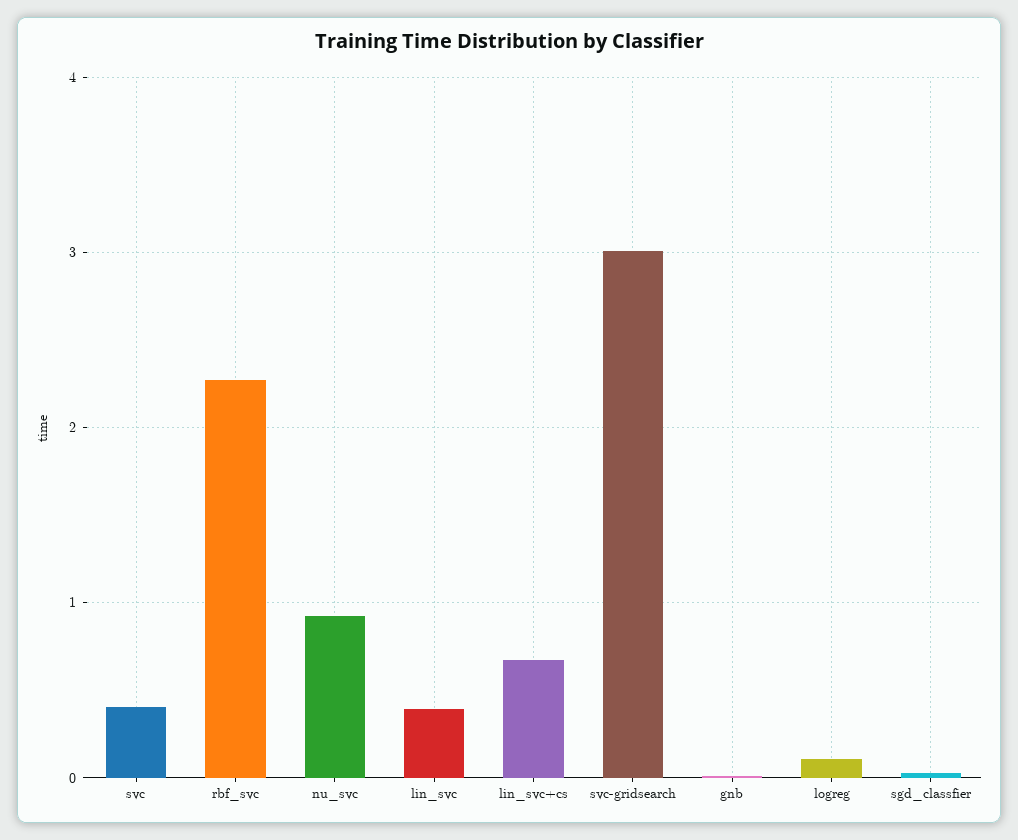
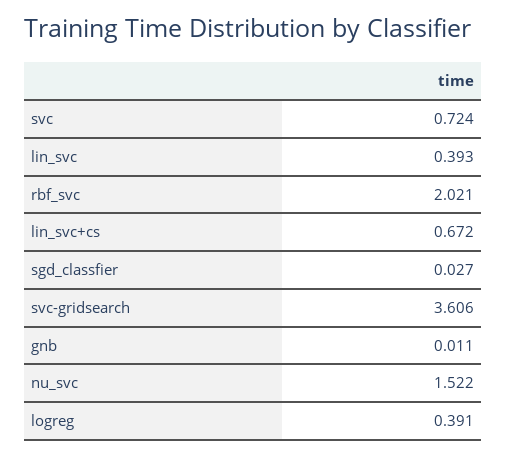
  {
-   "svc": 0.4,
+   "svc": 0.724,
-   "rbf_svc": 2.3,
+   "rbf_svc": 2.021,
-   "nu_svc": 0.9,
+   "nu_svc": 1.522,
    "lin_svc": 0.393,
    "lin_svc+cs": 0.672,
-   "svc-gridsearch": 3,
+   "svc-gridsearch": 3.606,
    "gnb": 0.011,
-   "logreg": 0.1,
+   "logreg": 0.391,
    "sgd_classfier": 0.027
  }

